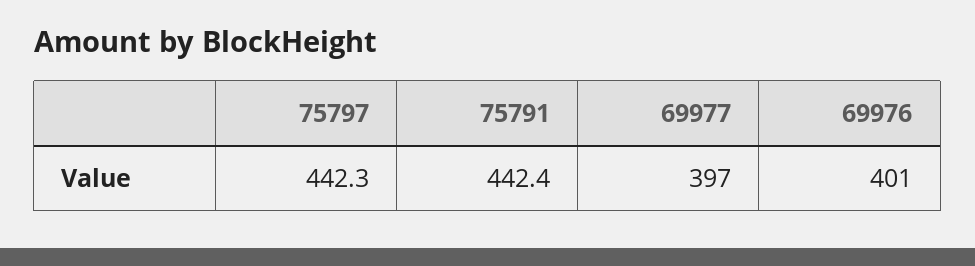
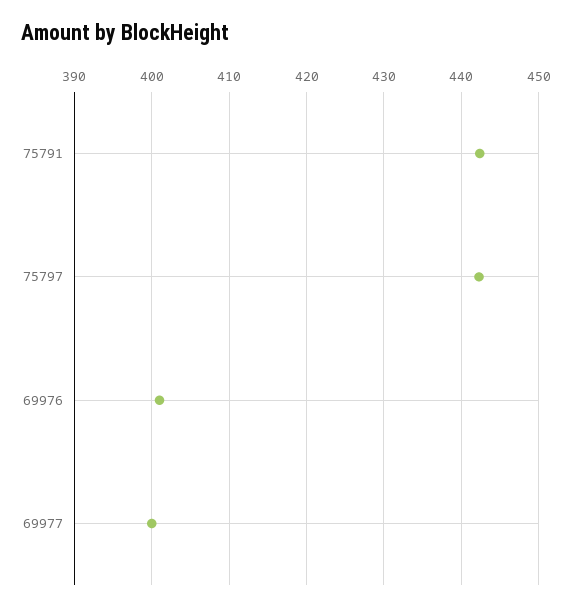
  {
    "75797": 442.3,
    "75791": 442.4,
-   "69977": 397,
+   "69977": 400,
    "69976": 401
  }

